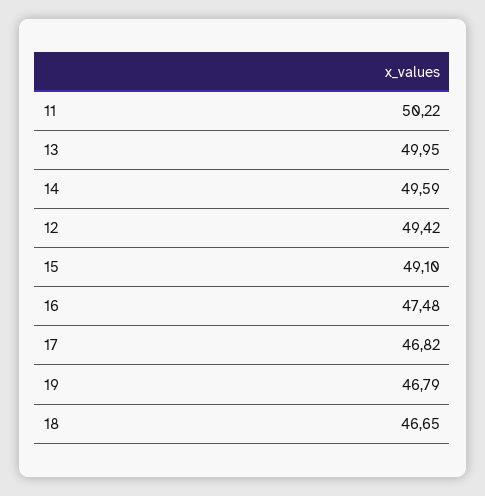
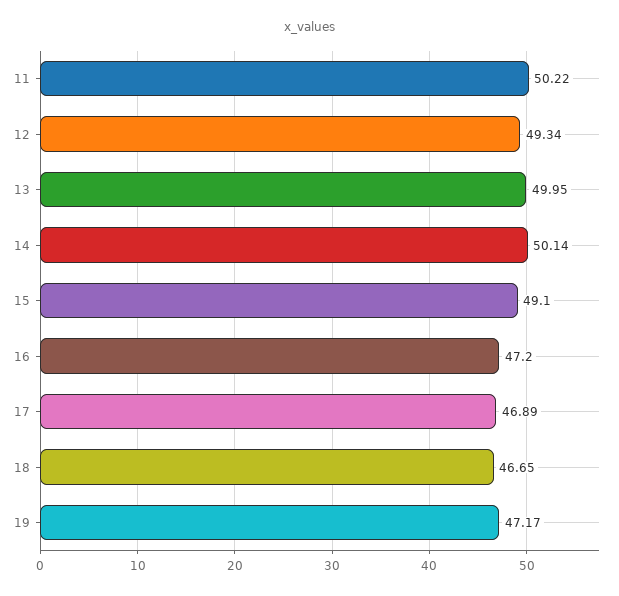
  {
    "11": 50.22,
    "13": 49.95,
-   "14": 49.59,
+   "14": 50.14,
-   "12": 49.42,
+   "12": 49.34,
    "15": 49.1,
-   "16": 47.48,
+   "16": 47.2,
-   "17": 46.82,
+   "17": 46.89,
-   "19": 46.79,
+   "19": 47.17,
    "18": 46.65
  }

